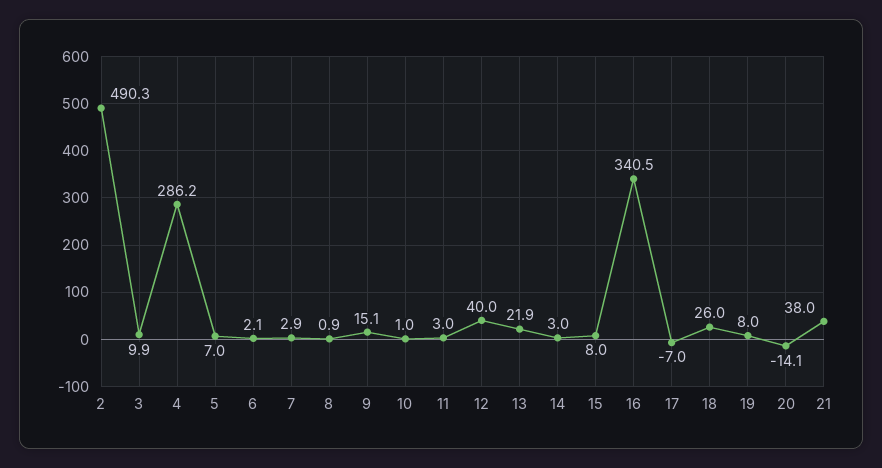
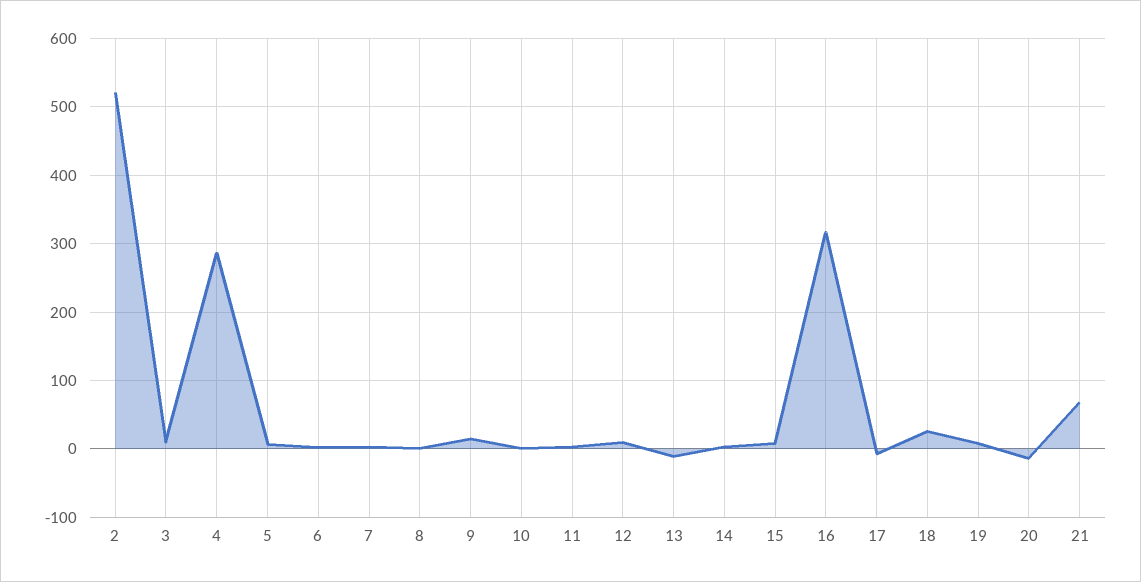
  {
-   "2": 490.3,
+   "2": 520,
    "3": 9.9,
    "4": 286.2,
    "5": 7,
    "6": 2.1,
    "7": 2.9,
    "8": 0.9,
    "9": 15.1,
    "10": 1,
    "11": 3,
-   "12": 40,
+   "12": 10,
-   "13": 21.9,
+   "13": -10,
    "14": 3,
    "15": 8,
-   "16": 340.5,
+   "16": 320,
    "17": -7,
    "18": 26,
    "19": 8,
    "20": -14.1,
-   "21": 38
+   "21": 70
  }

